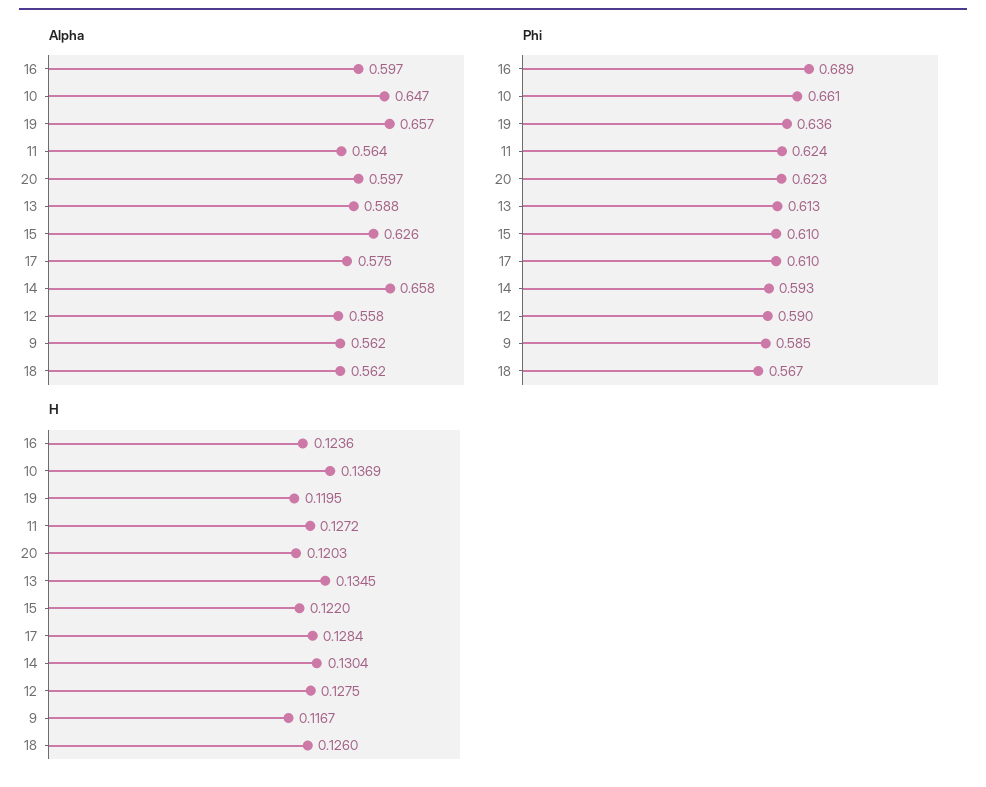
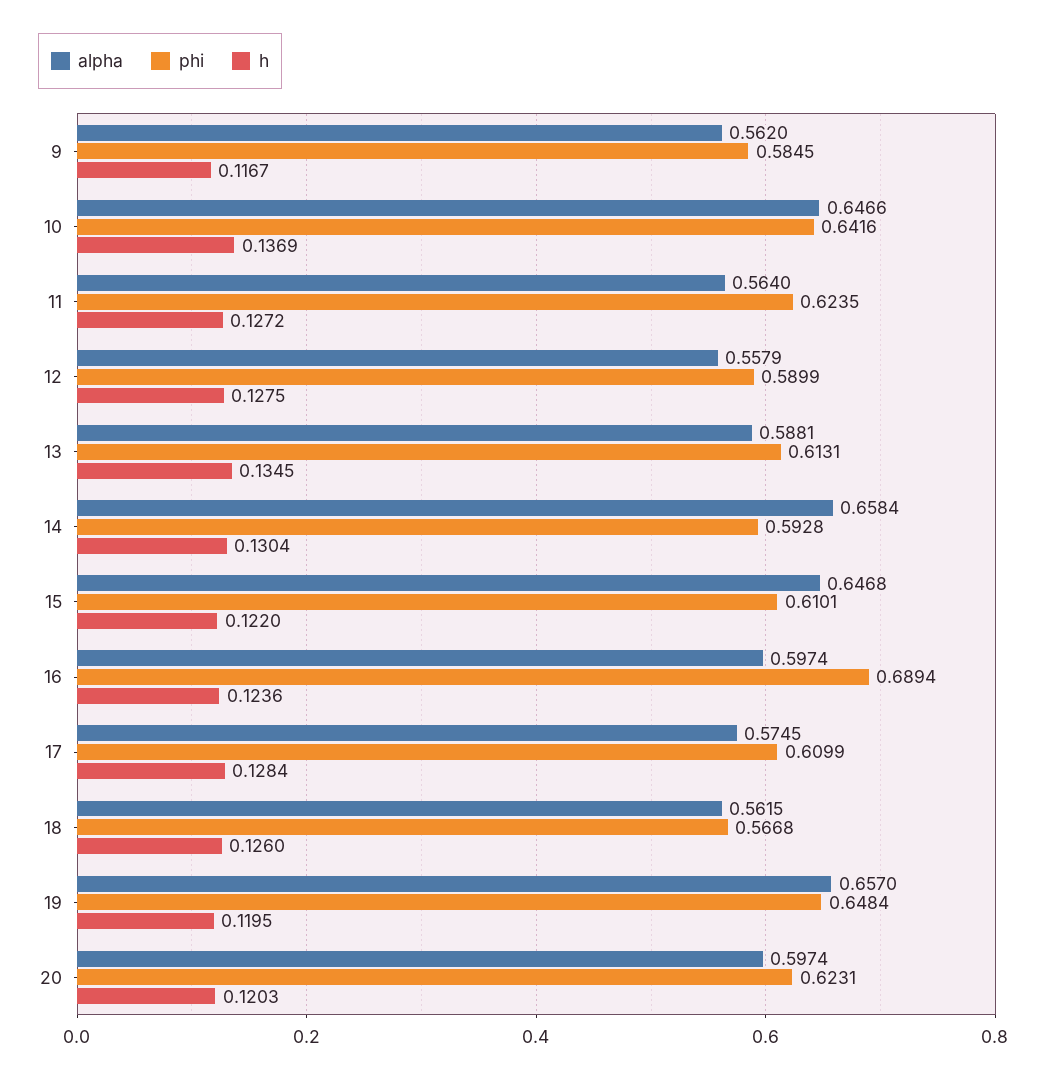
  {
    "Alpha": {
      "16": 0.5974,
      "10": 0.6466,
      "19": 0.657,
      "11": 0.564,
      "20": 0.5974,
      "13": 0.5881,
-     "15": 0.626,
+     "15": 0.6468,
      "17": 0.5745,
      "14": 0.6584,
      "12": 0.5579,
      "9": 0.562,
      "18": 0.5615
    },
    "Phi": {
      "16": 0.6894,
-     "10": 0.661,
+     "10": 0.6416,
-     "19": 0.636,
+     "19": 0.6484,
      "11": 0.6235,
      "20": 0.6231,
      "13": 0.6131,
      "15": 0.6101,
      "17": 0.6099,
      "14": 0.5928,
      "12": 0.5899,
      "9": 0.5845,
      "18": 0.5668
    },
    "H": {
      "16": 0.1236,
      "10": 0.1369,
      "19": 0.1195,
      "11": 0.1272,
      "20": 0.1203,
      "13": 0.1345,
      "15": 0.122,
      "17": 0.1284,
      "14": 0.1304,
      "12": 0.1275,
      "9": 0.1167,
      "18": 0.126
    }
  }

